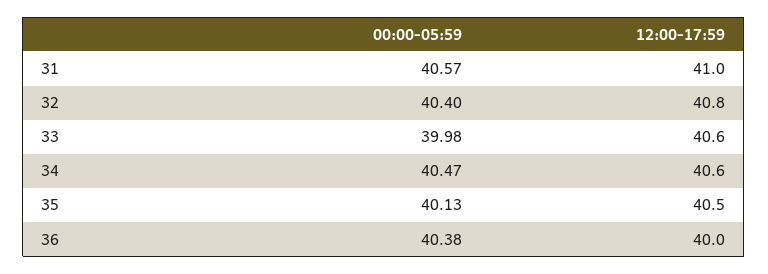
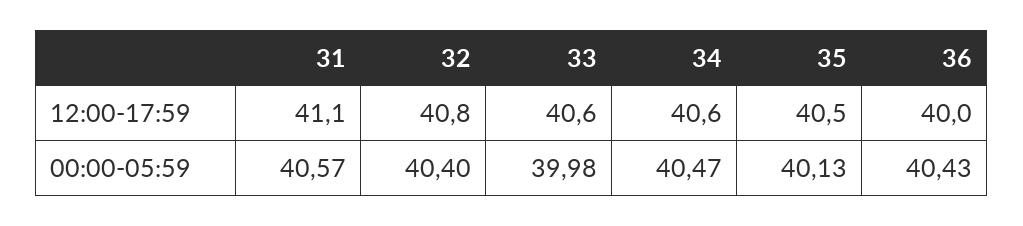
  {
    "00:00-05:59": {
      "31": 40.57,
      "32": 40.4,
      "33": 39.98,
      "34": 40.47,
      "35": 40.13,
-     "36": 40.38
+     "36": 40.43
    },
    "12:00-17:59": {
-     "31": 41,
+     "31": 41.1,
      "32": 40.8,
      "33": 40.6,
      "34": 40.6,
      "35": 40.5,
      "36": 40
    }
  }

